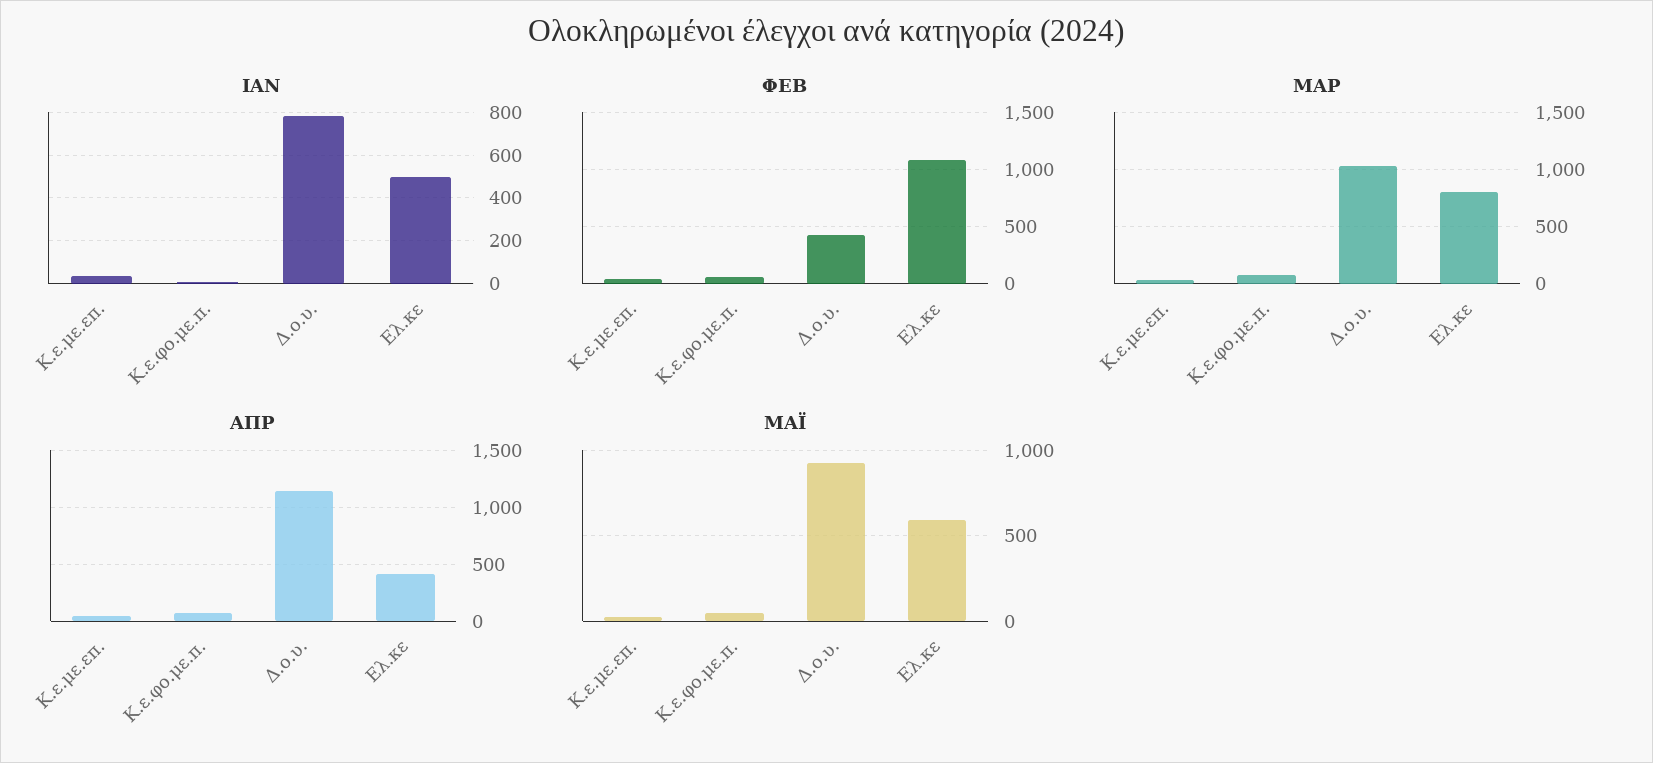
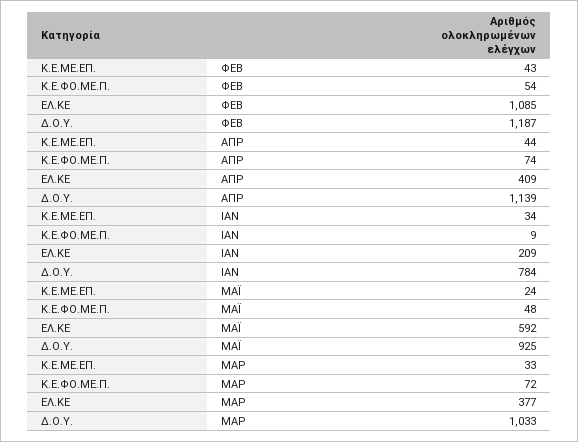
  {
    "ΙΑΝ": {
      "Κ.ε.με.επ.": 34,
      "Κ.ε.φο.με.π.": 9,
      "Δ.ο.υ.": 784,
-     "Ελ.κε": 500
+     "Ελ.κε": 209
    },
    "ΦΕΒ": {
      "Κ.ε.με.επ.": 43,
      "Κ.ε.φο.με.π.": 54,
-     "Δ.ο.υ.": 400,
+     "Δ.ο.υ.": 1187,
      "Ελ.κε": 1085
    },
    "ΜΑΡ": {
      "Κ.ε.με.επ.": 33,
      "Κ.ε.φο.με.π.": 72,
      "Δ.ο.υ.": 1033,
-     "Ελ.κε": 800
+     "Ελ.κε": 377
    },
    "ΑΠΡ": {
      "Κ.ε.με.επ.": 44,
      "Κ.ε.φο.με.π.": 74,
      "Δ.ο.υ.": 1139,
      "Ελ.κε": 409
    },
    "ΜΑΪ": {
      "Κ.ε.με.επ.": 24,
      "Κ.ε.φο.με.π.": 48,
      "Δ.ο.υ.": 925,
      "Ελ.κε": 592
    }
  }

